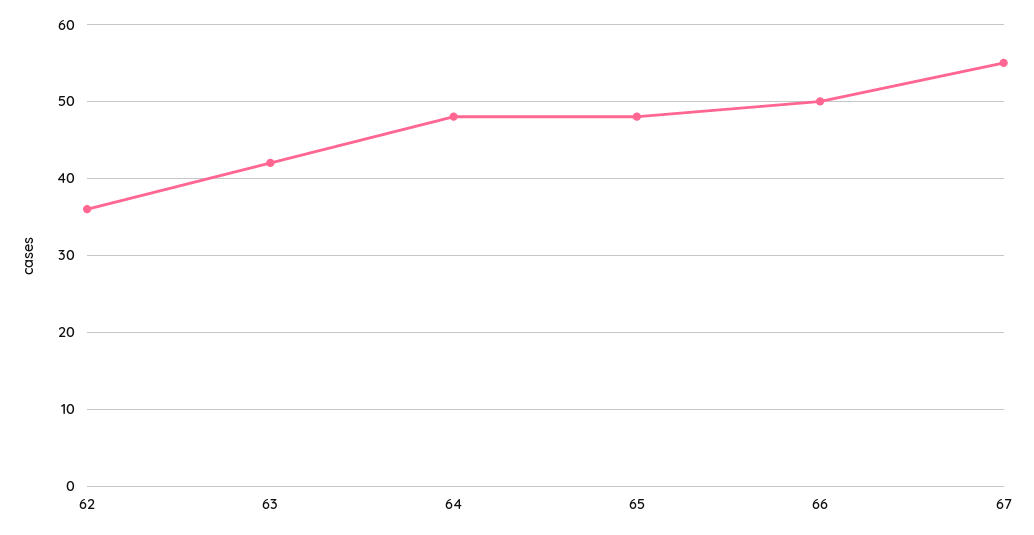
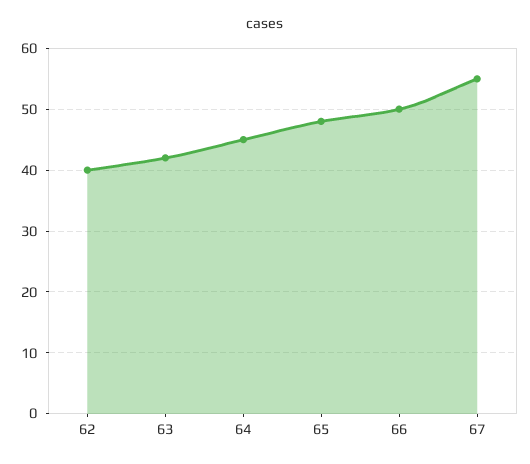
  {
-   "62": 36,
+   "62": 40,
    "63": 42,
-   "64": 48,
+   "64": 45,
    "65": 48,
    "66": 50,
    "67": 55
  }

